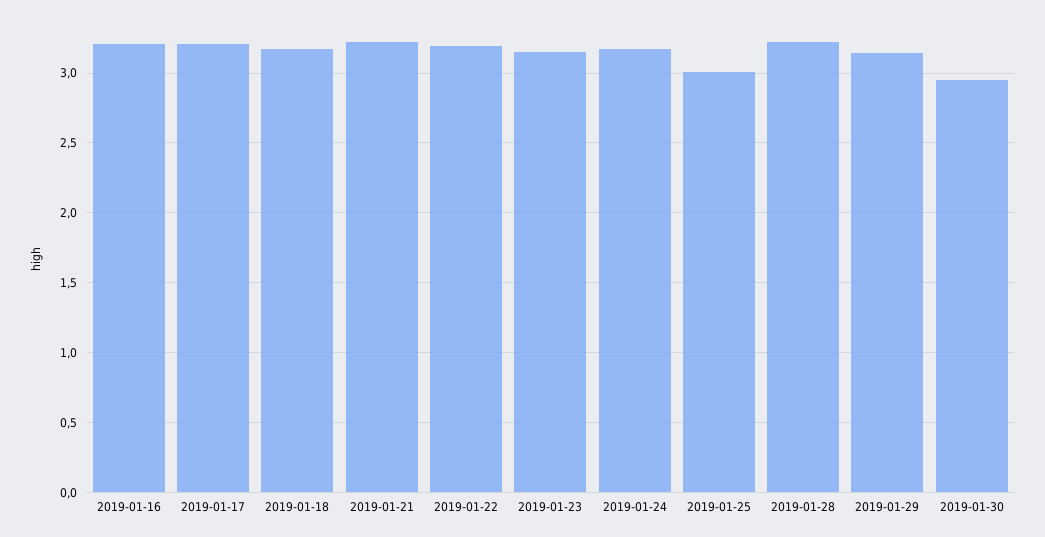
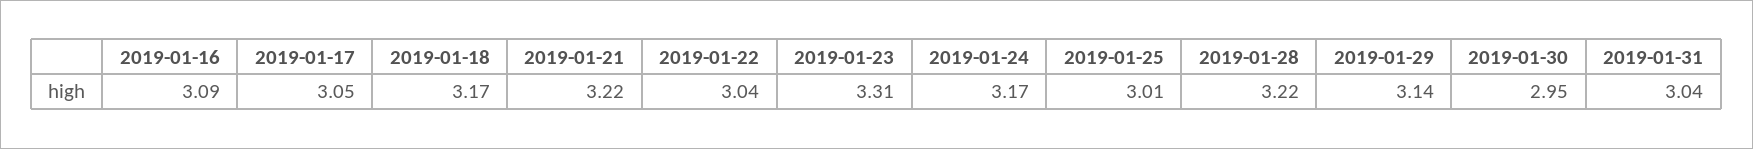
  {
-   "2019-01-16": 3.2,
+   "2019-01-16": 3.09,
-   "2019-01-17": 3.2,
+   "2019-01-17": 3.05,
    "2019-01-18": 3.17,
    "2019-01-21": 3.22,
-   "2019-01-22": 3.2,
+   "2019-01-22": 3.04,
-   "2019-01-23": 3.15,
+   "2019-01-23": 3.31,
    "2019-01-24": 3.17,
    "2019-01-25": 3.01,
    "2019-01-28": 3.22,
    "2019-01-29": 3.14,
-   "2019-01-30": 2.95
+   "2019-01-30": 2.95,
+   "2019-01-31": 3.04
  }

